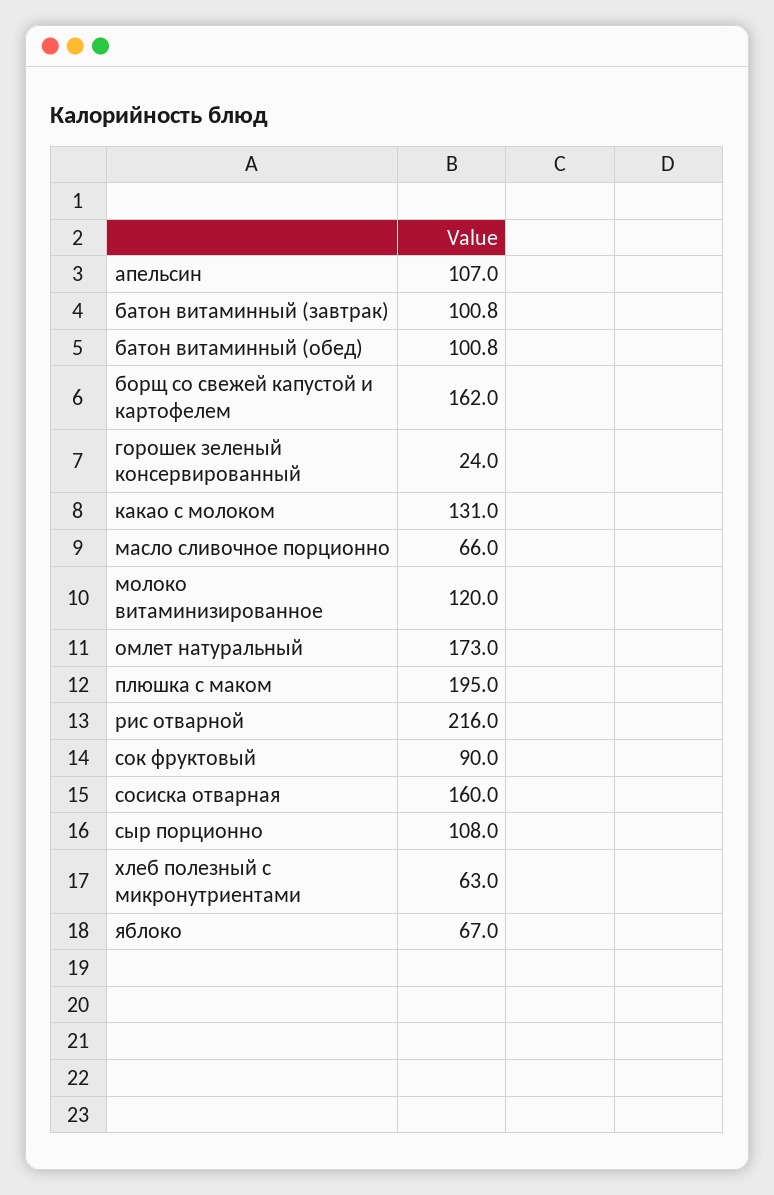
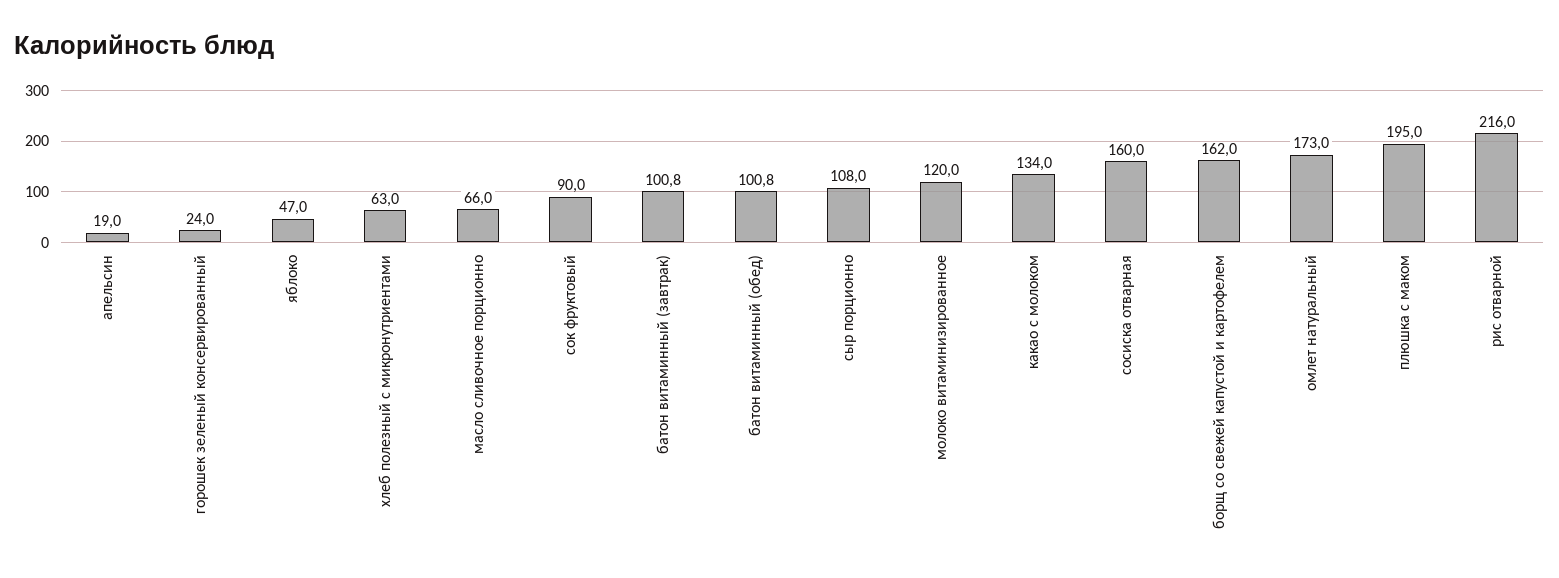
  {
-   "апельсин": 107,
+   "апельсин": 19,
    "батон витаминный (завтрак)": 100.8,
    "батон витаминный (обед)": 100.8,
    "борщ со свежей капустой и картофелем": 162,
    "горошек зеленый консервированный": 24,
-   "какао с молоком": 131,
+   "какао с молоком": 134,
    "масло сливочное порционно": 66,
    "молоко витаминизированное": 120,
    "омлет натуральный": 173,
    "плюшка с маком": 195,
    "рис отварной": 216,
    "сок фруктовый": 90,
    "сосиска отварная": 160,
    "сыр порционно": 108,
    "хлеб полезный с микронутриентами": 63,
-   "яблоко": 67
+   "яблоко": 47
  }

